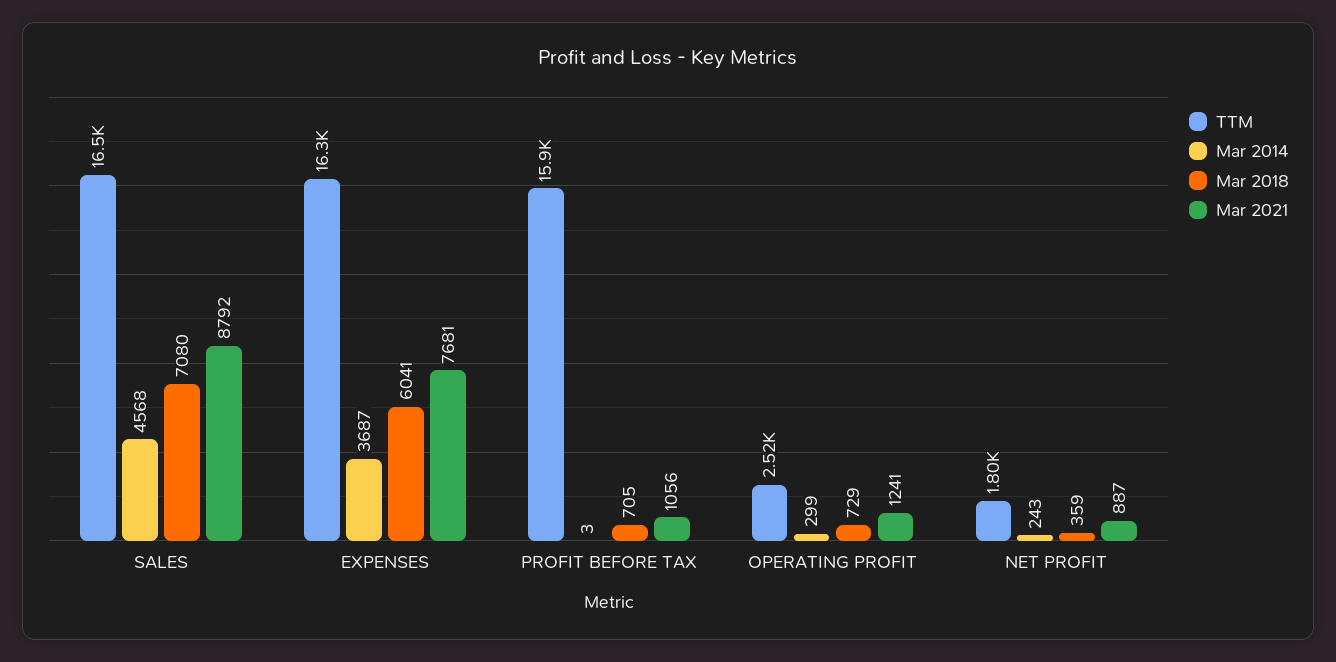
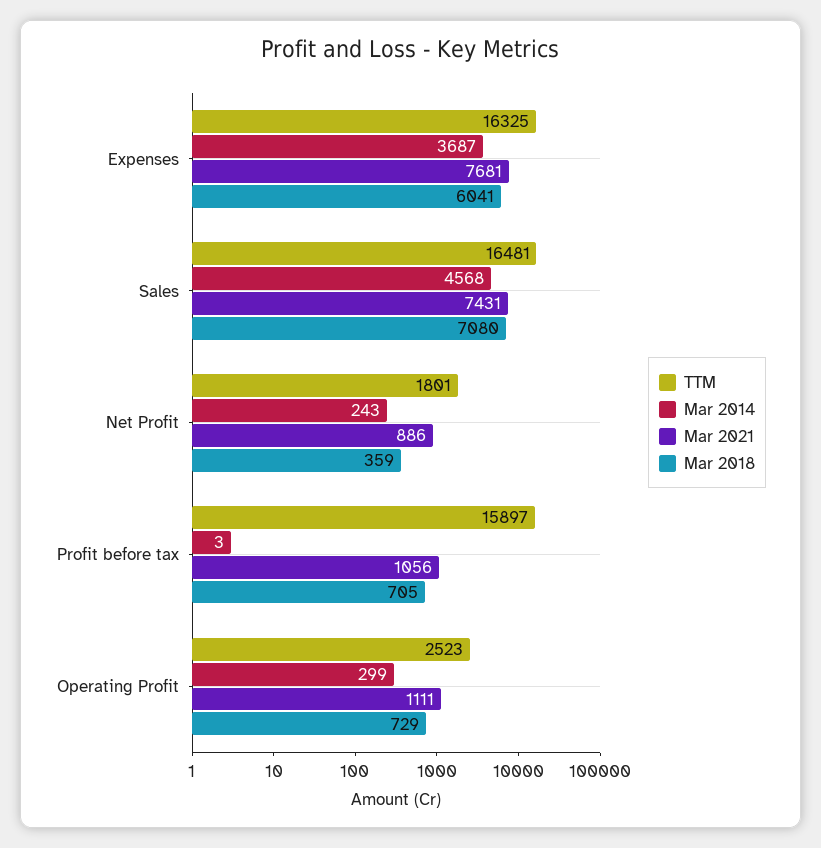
  {
    "TTM": {
      "SALES": 16481,
      "EXPENSES": 16325,
      "PROFIT BEFORE TAX": 15897,
      "OPERATING PROFIT": 2523,
      "NET PROFIT": 1801
    },
    "Mar 2014": {
      "SALES": 4568,
      "EXPENSES": 3687,
      "PROFIT BEFORE TAX": 3,
      "OPERATING PROFIT": 299,
      "NET PROFIT": 243
    },
    "Mar 2018": {
      "SALES": 7080,
      "EXPENSES": 6041,
      "PROFIT BEFORE TAX": 705,
      "OPERATING PROFIT": 729,
      "NET PROFIT": 359
    },
    "Mar 2021": {
-     "SALES": 8792,
+     "SALES": 7431,
      "EXPENSES": 7681,
      "PROFIT BEFORE TAX": 1056,
-     "OPERATING PROFIT": 1241,
+     "OPERATING PROFIT": 1111,
-     "NET PROFIT": 887
+     "NET PROFIT": 886
    }
  }

